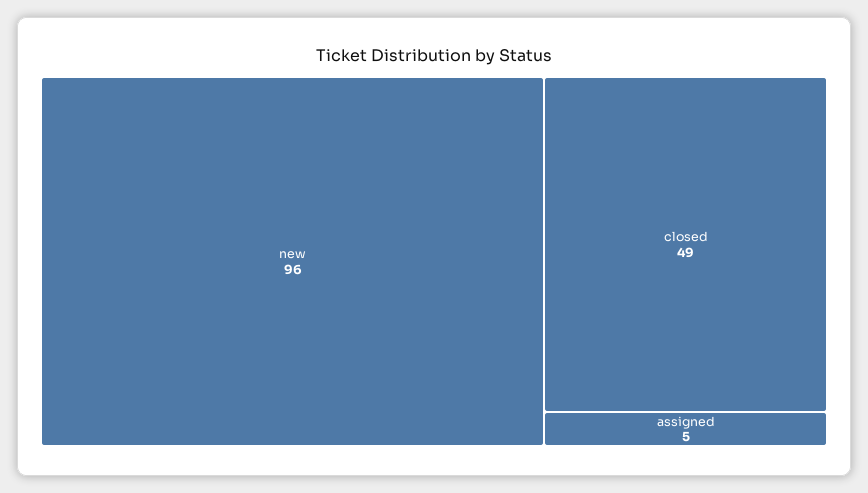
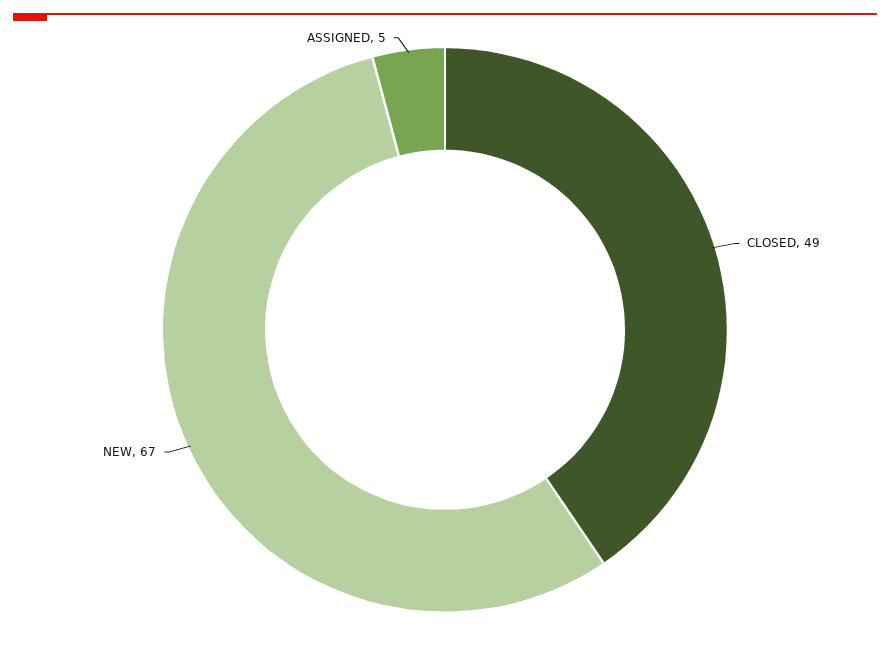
  {
-   "new": 96,
+   "new": 67,
    "closed": 49,
    "assigned": 5
  }

